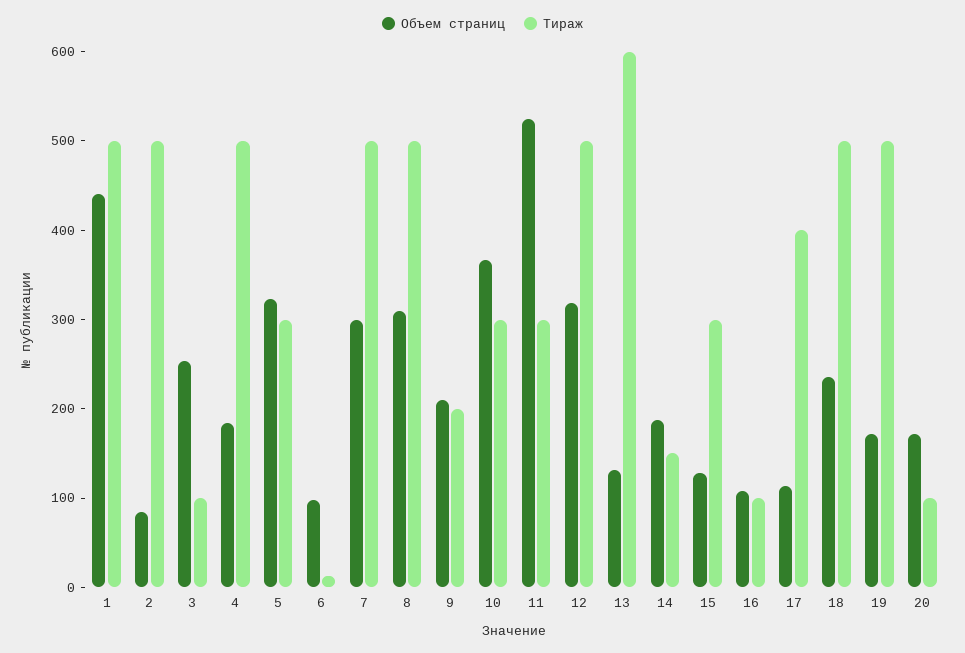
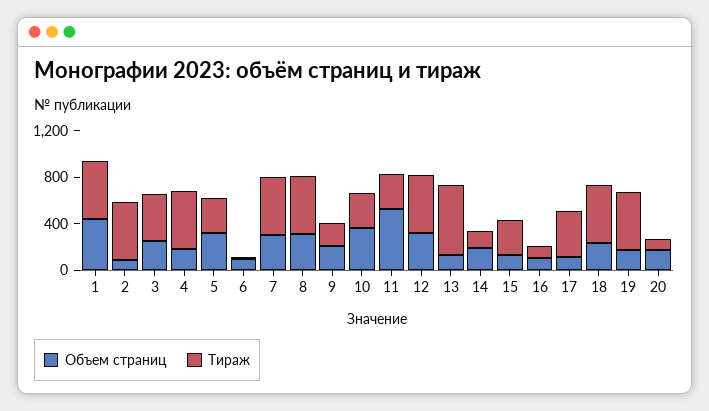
  {
    "Объем страниц": {
      "1": 440,
      "2": 80,
      "3": 260,
      "4": 180,
      "5": 320,
      "6": 100,
      "7": 300,
      "8": 300,
      "9": 220,
      "10": 360,
      "11": 520,
      "12": 320,
      "13": 140,
      "14": 180,
      "15": 120,
      "16": 100,
      "17": 120,
      "18": 240,
      "19": 180,
      "20": 180
    },
    "Тираж": {
      "1": 500,
      "2": 500,
-     "3": 100,
+     "3": 400,
      "4": 500,
      "5": 300,
      "6": 20,
      "7": 500,
      "8": 500,
      "9": 200,
      "10": 300,
      "11": 300,
      "12": 500,
      "13": 600,
      "14": 160,
      "15": 300,
      "16": 100,
      "17": 400,
      "18": 500,
      "19": 500,
      "20": 100
    }
  }

